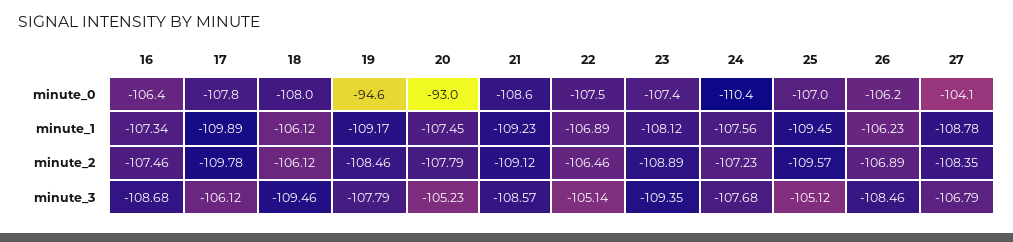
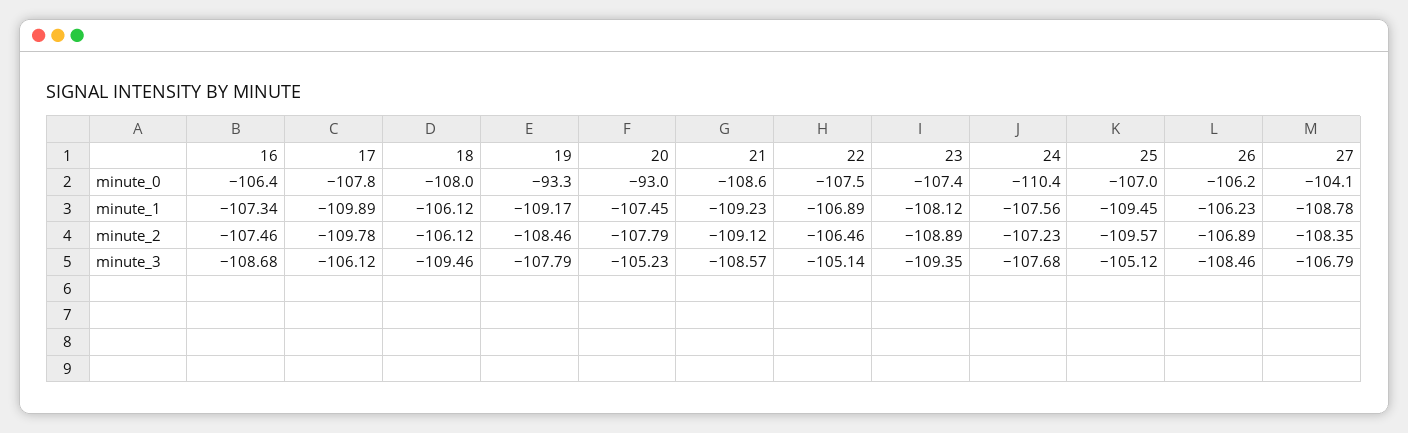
  {
    "16": {
      "minute_0": -106.4,
      "minute_1": -107.34,
      "minute_2": -107.46,
      "minute_3": -108.68
    },
    "17": {
      "minute_0": -107.8,
      "minute_1": -109.89,
      "minute_2": -109.78,
      "minute_3": -106.12
    },
    "18": {
      "minute_0": -108,
      "minute_1": -106.12,
      "minute_2": -106.12,
      "minute_3": -109.46
    },
    "19": {
-     "minute_0": -94.6,
+     "minute_0": -93.3,
      "minute_1": -109.17,
      "minute_2": -108.46,
      "minute_3": -107.79
    },
    "20": {
      "minute_0": -93,
      "minute_1": -107.45,
      "minute_2": -107.79,
      "minute_3": -105.23
    },
    "21": {
      "minute_0": -108.6,
      "minute_1": -109.23,
      "minute_2": -109.12,
      "minute_3": -108.57
    },
    "22": {
      "minute_0": -107.5,
      "minute_1": -106.89,
      "minute_2": -106.46,
      "minute_3": -105.14
    },
    "23": {
      "minute_0": -107.4,
      "minute_1": -108.12,
      "minute_2": -108.89,
      "minute_3": -109.35
    },
    "24": {
      "minute_0": -110.4,
      "minute_1": -107.56,
      "minute_2": -107.23,
      "minute_3": -107.68
    },
    "25": {
      "minute_0": -107,
      "minute_1": -109.45,
      "minute_2": -109.57,
      "minute_3": -105.12
    },
    "26": {
      "minute_0": -106.2,
      "minute_1": -106.23,
      "minute_2": -106.89,
      "minute_3": -108.46
    },
    "27": {
      "minute_0": -104.1,
      "minute_1": -108.78,
      "minute_2": -108.35,
      "minute_3": -106.79
    }
  }

